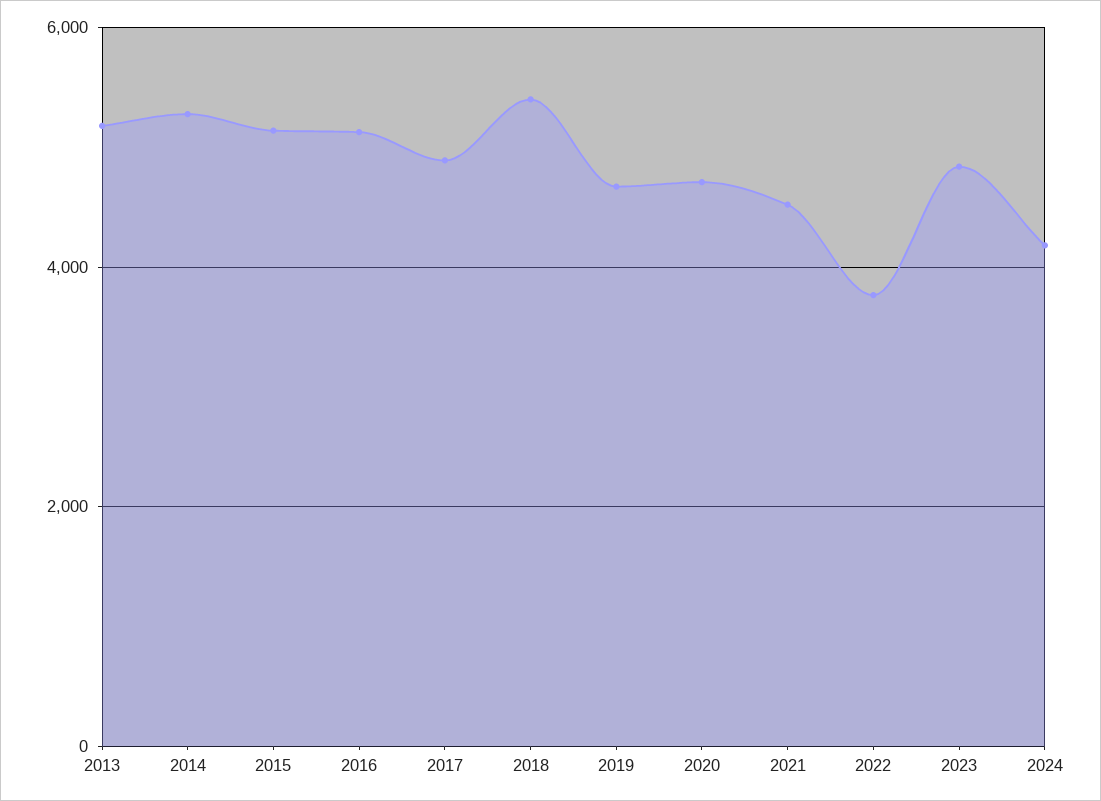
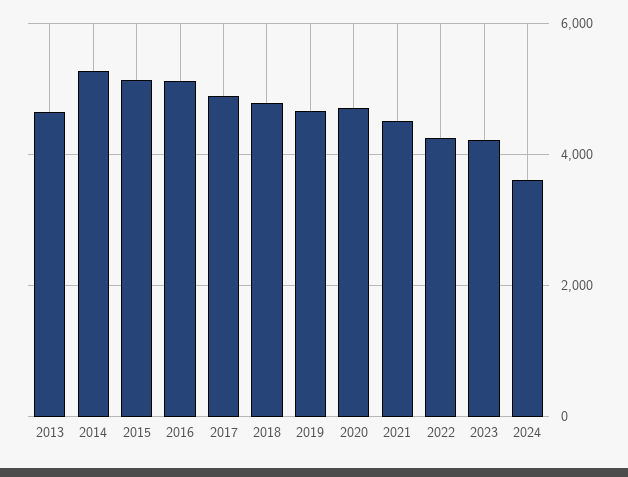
  {
-   "2013": 5200,
+   "2013": 4600,
    "2014": 5200,
    "2015": 5200,
    "2016": 5200,
    "2017": 4800,
-   "2018": 5400,
+   "2018": 4800,
    "2019": 4600,
    "2020": 4800,
    "2021": 4600,
-   "2022": 3800,
+   "2022": 4200,
-   "2023": 4800,
+   "2023": 4200,
-   "2024": 4200
+   "2024": 3600
  }

